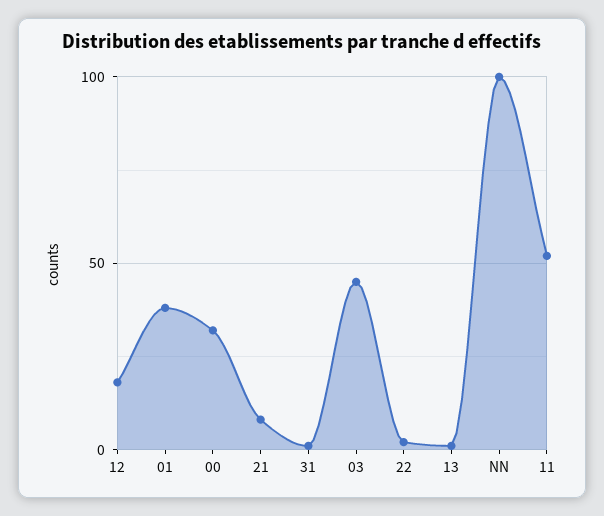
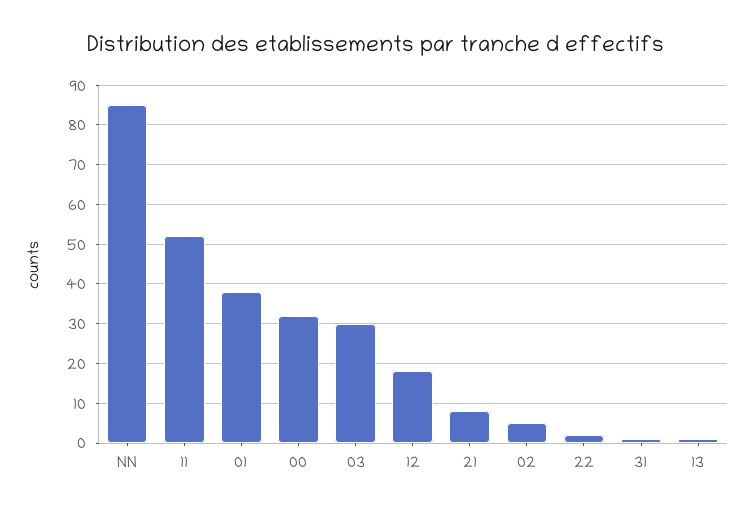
  {
    "12": 20,
    "01": 40,
    "00": 30,
    "21": 10,
    "31": 0,
-   "03": 45,
+   "03": 30,
    "22": 0,
    "13": 0,
-   "NN": 100,
+   "NN": 85,
-   "11": 50
+   "11": 50,
+   "02": 5
  }

